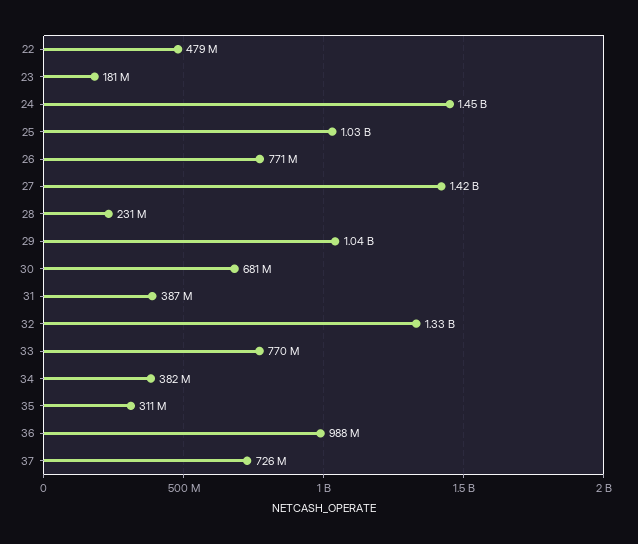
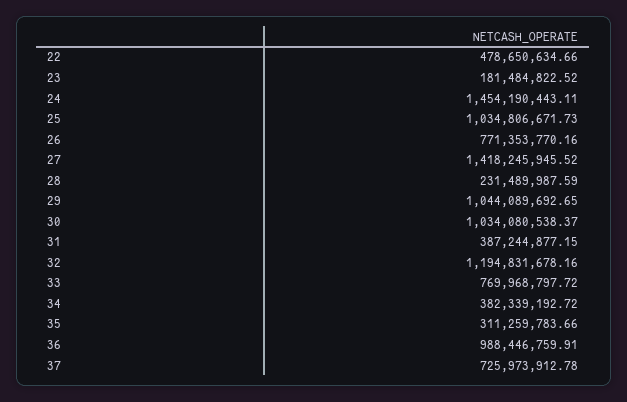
  {
    "22": 478650634.66,
    "23": 181484822.52,
    "24": 1454190443.11,
    "25": 1034806671.73,
    "26": 771353770.16,
    "27": 1418245945.52,
    "28": 231489987.59,
    "29": 1044089692.65,
-   "30": 681000000,
+   "30": 1034080538.37,
    "31": 387244877.15,
-   "32": 1330000000,
+   "32": 1194831678.16,
    "33": 769968797.72,
    "34": 382339192.72,
    "35": 311259783.66,
    "36": 988446759.91,
    "37": 725973912.78
  }

